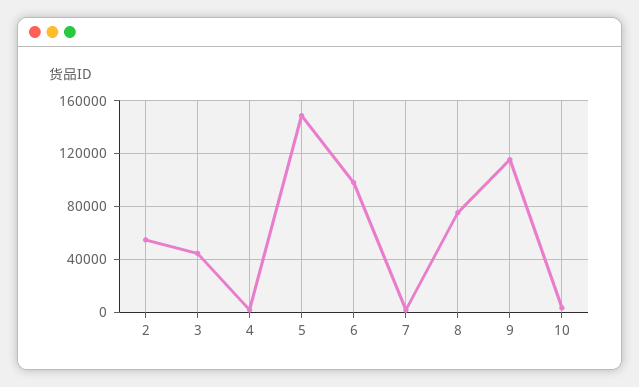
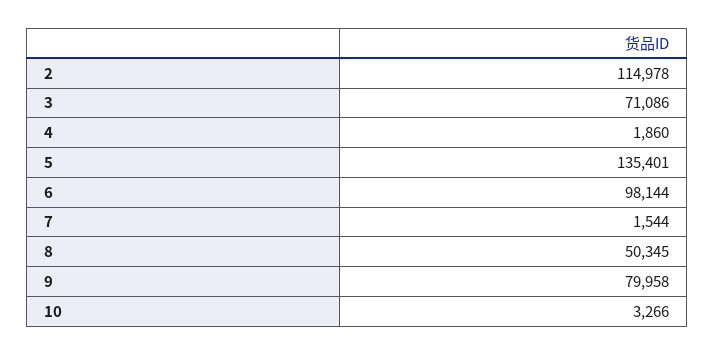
  {
-   "2": 55000,
+   "2": 114978,
-   "3": 45000,
+   "3": 71086,
    "4": 1860,
-   "5": 150000,
+   "5": 135401,
    "6": 98144,
    "7": 1544,
-   "8": 75000,
+   "8": 50345,
-   "9": 115000,
+   "9": 79958,
    "10": 3266
  }

